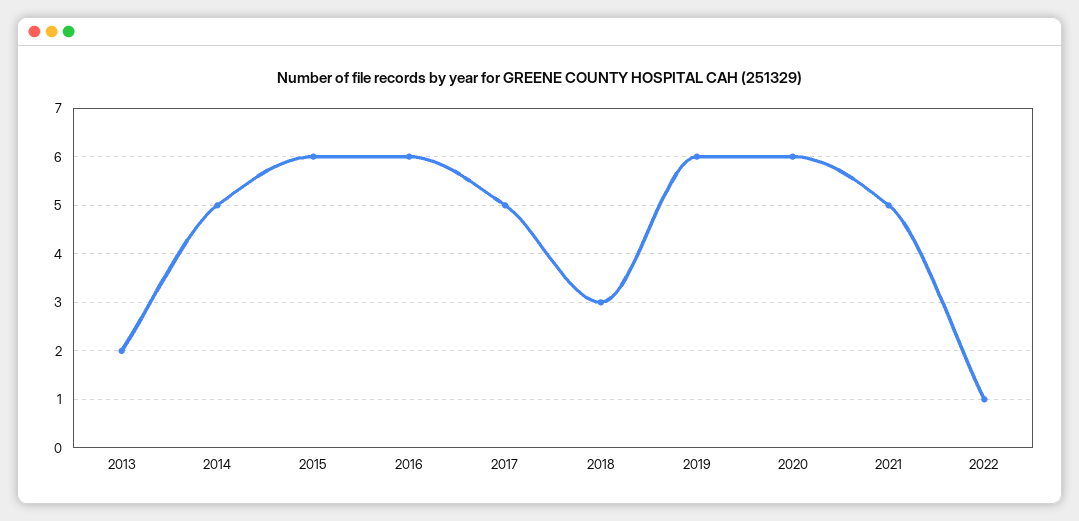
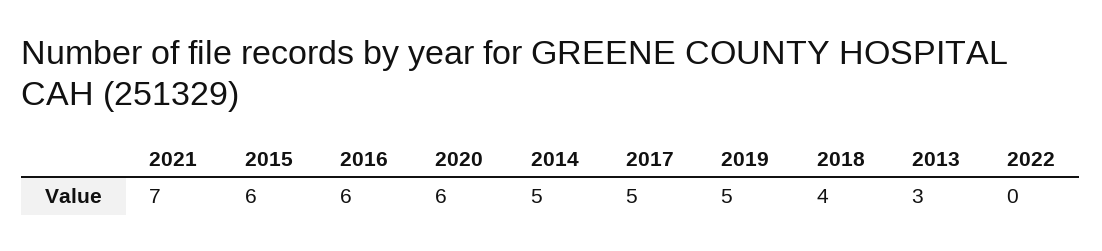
  {
-   "2013": 2,
+   "2013": 3,
    "2014": 5,
    "2015": 6,
    "2016": 6,
    "2017": 5,
-   "2018": 3,
+   "2018": 4,
-   "2019": 6,
+   "2019": 5,
    "2020": 6,
-   "2021": 5,
+   "2021": 7,
-   "2022": 1
+   "2022": 0
  }

